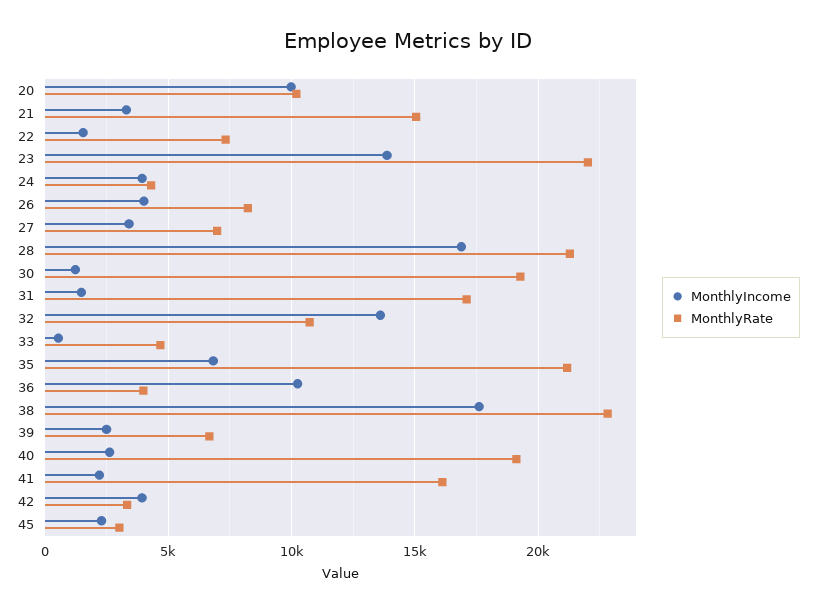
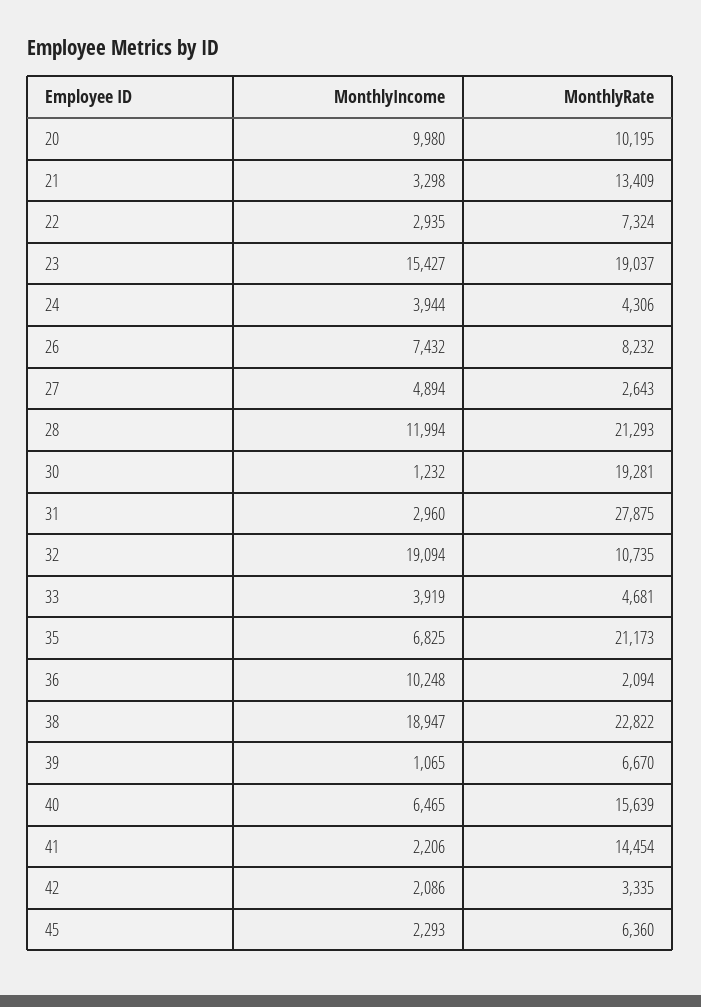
  {
    "MonthlyIncome": {
      "20": 9980,
      "21": 3298,
-     "22": 1500,
+     "22": 2935,
-     "23": 14000,
+     "23": 15427,
      "24": 3944,
-     "26": 4000,
+     "26": 7432,
-     "27": 3500,
+     "27": 4894,
-     "28": 17000,
+     "28": 11994,
      "30": 1232,
-     "31": 1500,
+     "31": 2960,
-     "32": 13500,
+     "32": 19094,
-     "33": 500,
+     "33": 3919,
      "35": 6825,
      "36": 10248,
-     "38": 17500,
+     "38": 18947,
-     "39": 2500,
+     "39": 1065,
-     "40": 2500,
+     "40": 6465,
      "41": 2206,
-     "42": 4000,
+     "42": 2086,
      "45": 2293
    },
    "MonthlyRate": {
      "20": 10195,
-     "21": 15000,
+     "21": 13409,
      "22": 7324,
-     "23": 22000,
+     "23": 19037,
      "24": 4306,
      "26": 8232,
-     "27": 7000,
+     "27": 2643,
      "28": 21293,
      "30": 19281,
-     "31": 17000,
+     "31": 27875,
      "32": 10735,
      "33": 4681,
      "35": 21173,
-     "36": 4000,
+     "36": 2094,
      "38": 22822,
      "39": 6670,
-     "40": 19000,
+     "40": 15639,
-     "41": 16000,
+     "41": 14454,
      "42": 3335,
-     "45": 3000
+     "45": 6360
    }
  }

